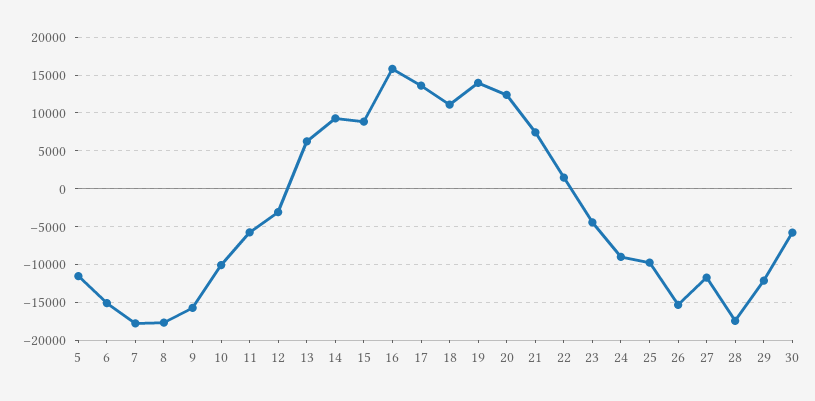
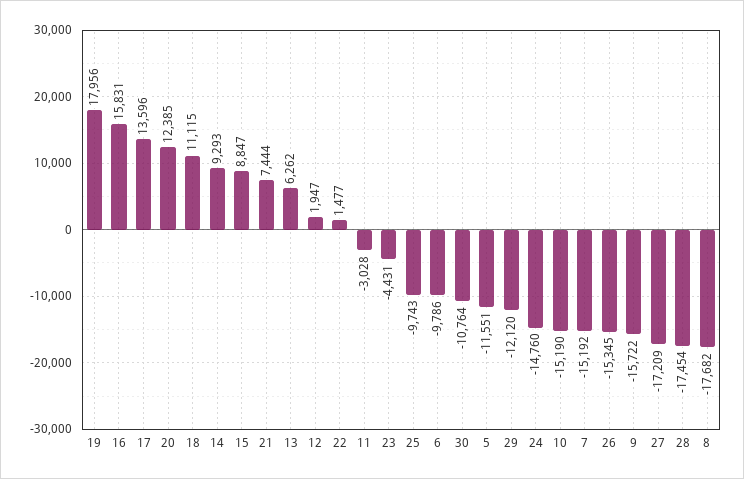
  {
    "5": -11551,
-   "6": -15000,
+   "6": -9786,
-   "7": -18000,
+   "7": -15192,
    "8": -17682,
    "9": -15722,
-   "10": -10000,
+   "10": -15190,
-   "11": -6000,
+   "11": -3028,
-   "12": -3000,
+   "12": 1947,
    "13": 6262,
    "14": 9293,
    "15": 8847,
    "16": 15831,
    "17": 13596,
    "18": 11115,
-   "19": 14000,
+   "19": 17956,
    "20": 12385,
    "21": 7444,
    "22": 1477,
    "23": -4431,
-   "24": -9000,
+   "24": -14760,
    "25": -9743,
    "26": -15345,
-   "27": -12000,
+   "27": -17209,
    "28": -17454,
    "29": -12120,
-   "30": -6000
+   "30": -10764
  }

